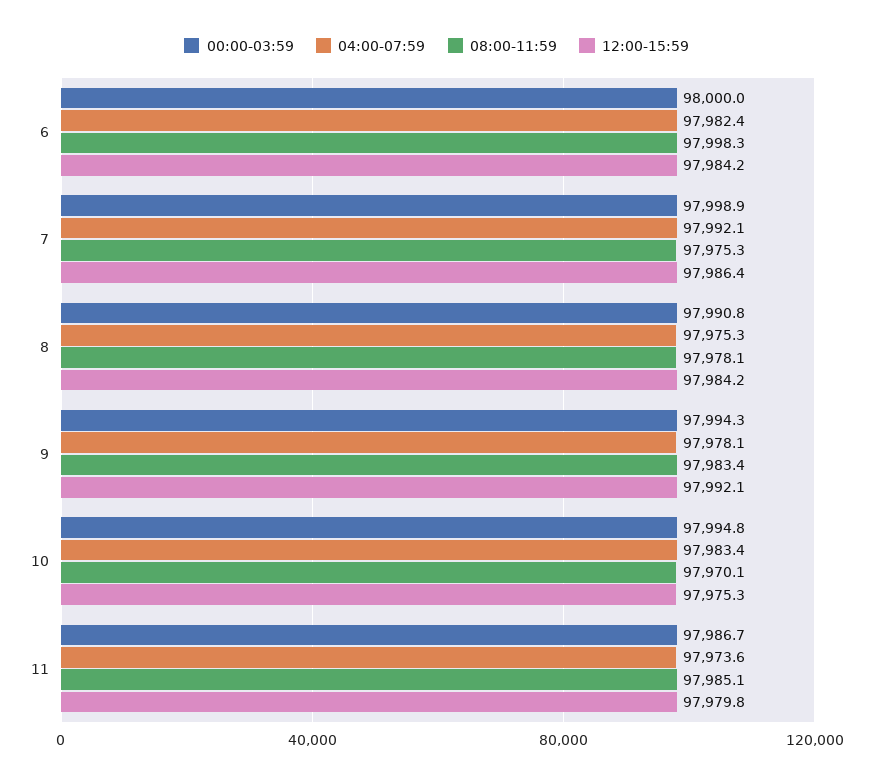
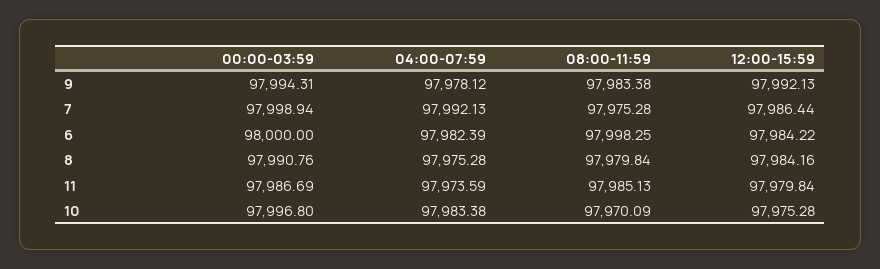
  {
    "00:00-03:59": {
      "6": 98000,
      "7": 97998.94,
      "8": 97990.76,
      "9": 97994.31,
-     "10": 97994.8,
+     "10": 97996.8,
      "11": 97986.69
    },
    "04:00-07:59": {
      "6": 97982.39,
      "7": 97992.13,
      "8": 97975.28,
      "9": 97978.12,
      "10": 97983.38,
      "11": 97973.59
    },
    "08:00-11:59": {
      "6": 97998.25,
      "7": 97975.28,
-     "8": 97978.1,
+     "8": 97979.84,
      "9": 97983.38,
      "10": 97970.09,
      "11": 97985.13
    },
    "12:00-15:59": {
      "6": 97984.22,
      "7": 97986.44,
      "8": 97984.16,
      "9": 97992.13,
      "10": 97975.28,
      "11": 97979.84
    }
  }

